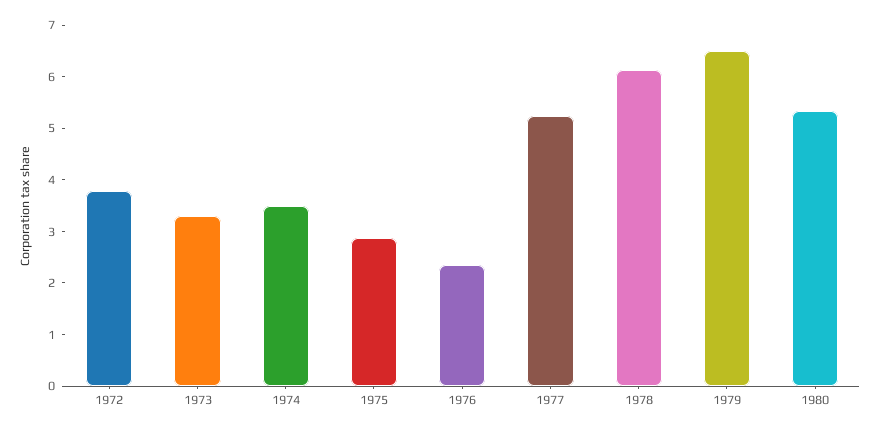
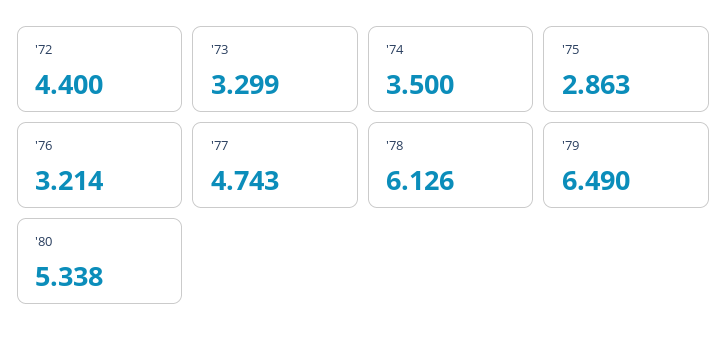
  {
-   "1972": 3.8,
+   "1972": 4.4,
    "1973": 3.299,
    "1974": 3.5,
    "1975": 2.863,
-   "1976": 2.4,
+   "1976": 3.214,
-   "1977": 5.2,
+   "1977": 4.743,
    "1978": 6.126,
    "1979": 6.49,
    "1980": 5.338
  }

